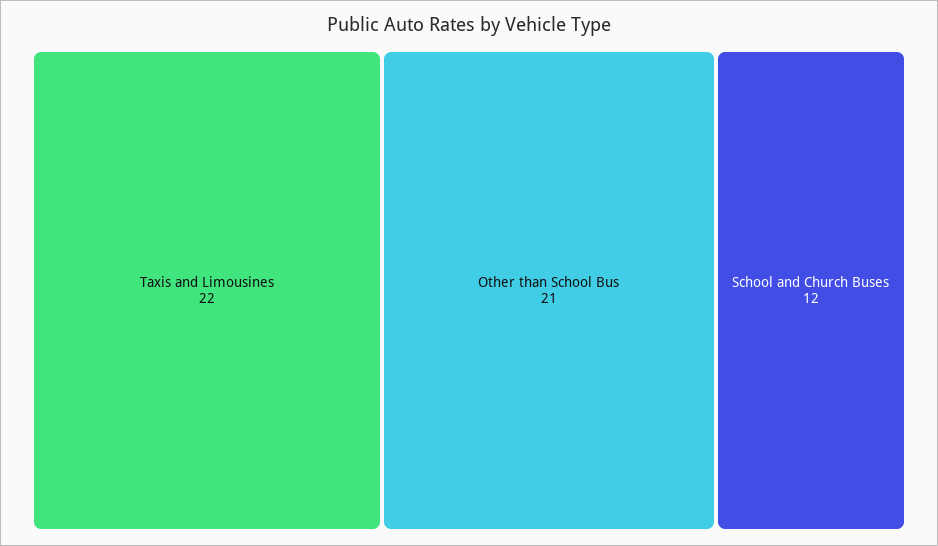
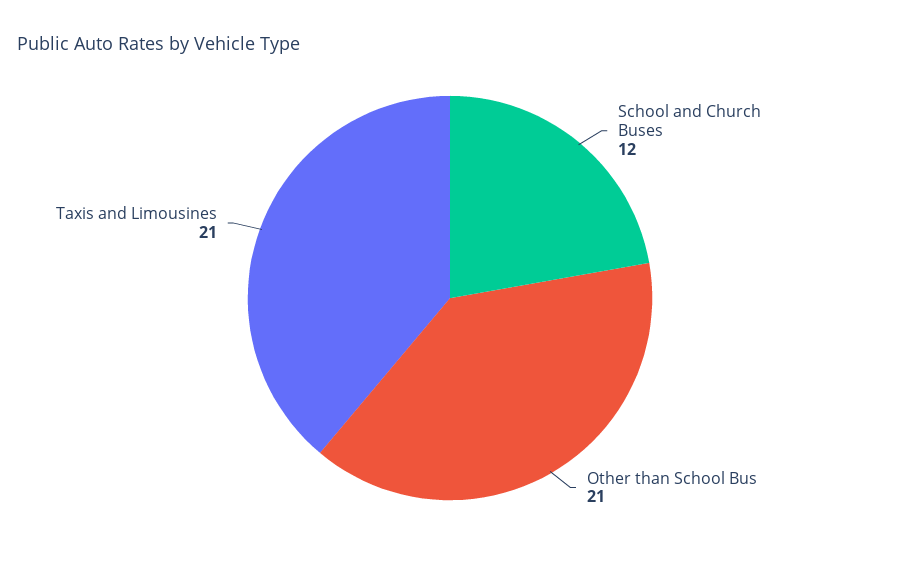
  {
-   "Taxis and Limousines": 22,
+   "Taxis and Limousines": 21,
    "Other than School Bus": 21,
    "School and Church Buses": 12
  }

